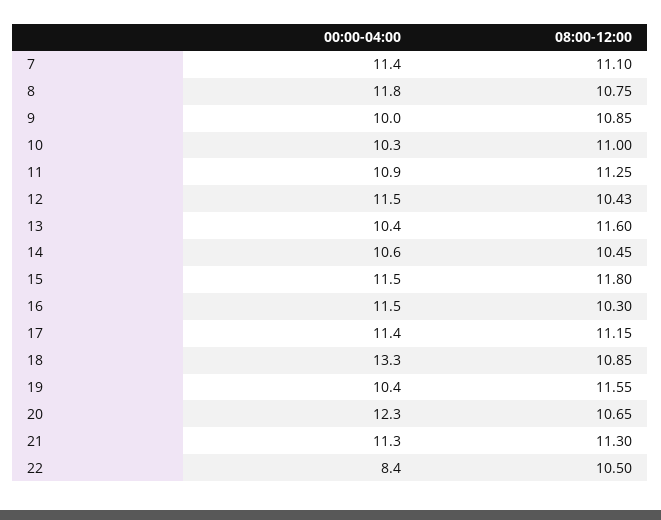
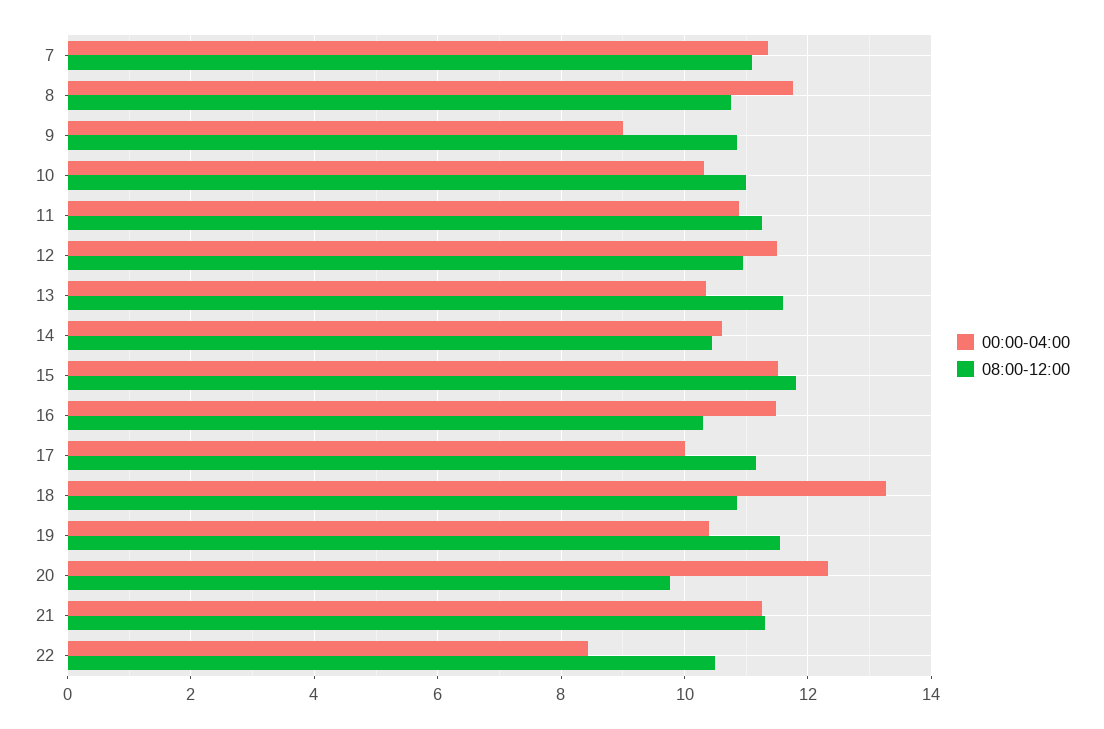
  {
    "00:00-04:00": {
      "7": 11.4,
      "8": 11.8,
-     "9": 10,
+     "9": 9,
      "10": 10.3,
      "11": 10.9,
      "12": 11.5,
      "13": 10.4,
      "14": 10.6,
      "15": 11.5,
      "16": 11.5,
-     "17": 11.4,
+     "17": 10,
      "18": 13.3,
      "19": 10.4,
      "20": 12.3,
      "21": 11.3,
      "22": 8.4
    },
    "08:00-12:00": {
      "7": 11.1,
      "8": 10.75,
      "9": 10.85,
      "10": 11,
      "11": 11.25,
-     "12": 10.43,
+     "12": 11,
      "13": 11.6,
      "14": 10.45,
      "15": 11.8,
      "16": 10.3,
      "17": 11.15,
      "18": 10.85,
      "19": 11.55,
-     "20": 10.65,
+     "20": 9.8,
      "21": 11.3,
      "22": 10.5
    }
  }

